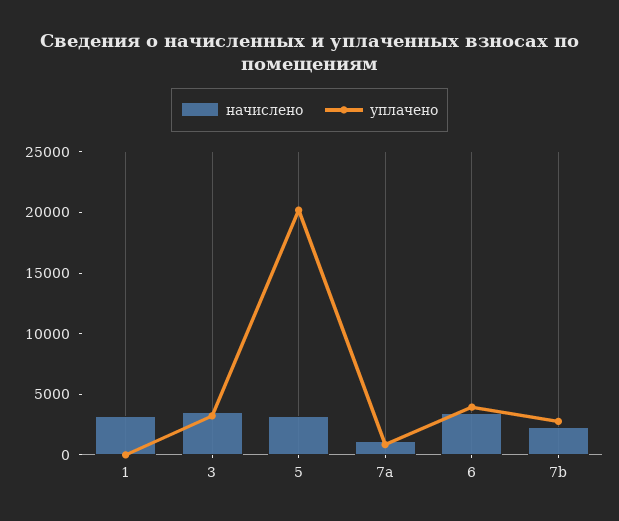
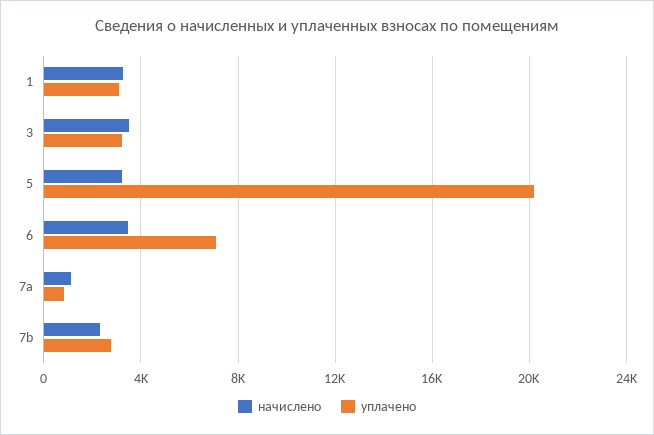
  {
    "начислено": {
      "1": 3000,
      "3": 3500,
      "5": 3000,
      "7a": 1000,
      "6": 3500,
      "7b": 2500
    },
    "уплачено": {
-     "1": 0,
+     "1": 3000,
      "3": 3000,
      "5": 20000,
      "7a": 1000,
-     "6": 4000,
+     "6": 7000,
      "7b": 3000
    }
  }

